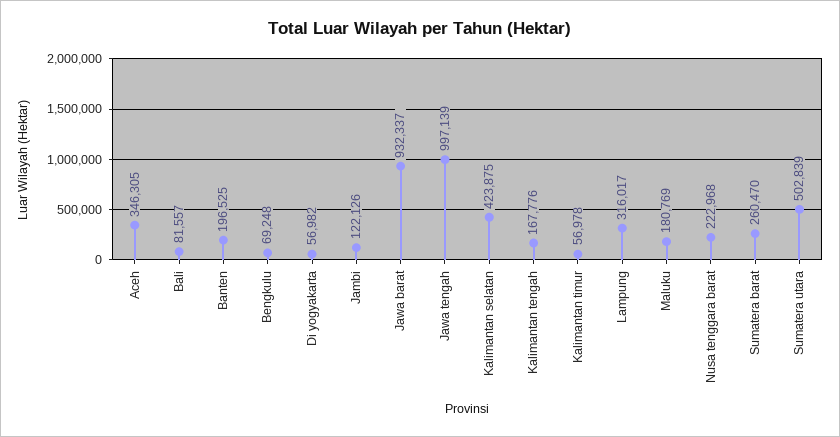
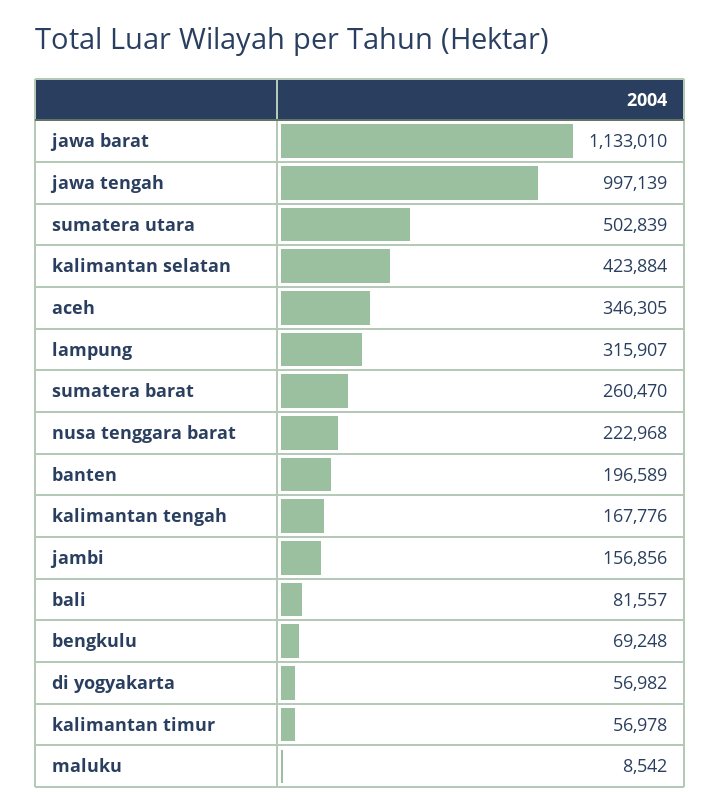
  {
    "Aceh": 346305,
    "Bali": 81557,
-   "Banten": 196525,
+   "Banten": 196589,
    "Bengkulu": 69248,
    "Di yogyakarta": 56982,
-   "Jambi": 122126,
+   "Jambi": 156856,
-   "Jawa barat": 932337,
+   "Jawa barat": 1133010,
    "Jawa tengah": 997139,
-   "Kalimantan selatan": 423875,
+   "Kalimantan selatan": 423884,
    "Kalimantan tengah": 167776,
    "Kalimantan timur": 56978,
-   "Lampung": 316017,
+   "Lampung": 315907,
-   "Maluku": 180769,
+   "Maluku": 8542,
    "Nusa tenggara barat": 222968,
    "Sumatera barat": 260470,
    "Sumatera utara": 502839
  }

